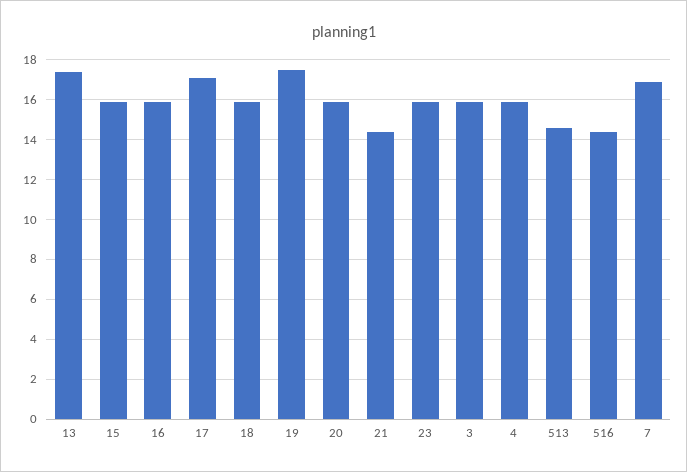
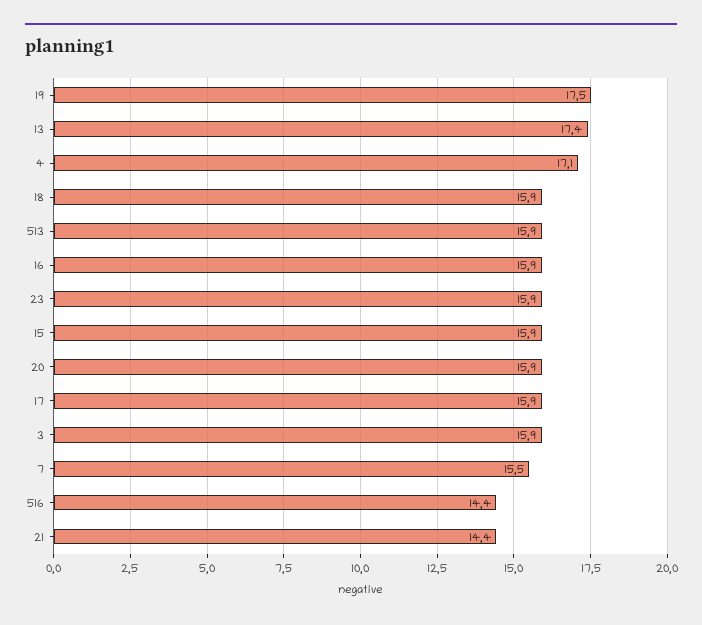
  {
    "13": 17.4,
    "15": 15.9,
    "16": 15.9,
-   "17": 17,
+   "17": 15.9,
    "18": 15.9,
    "19": 17.5,
    "20": 15.9,
    "21": 14.4,
    "23": 15.9,
    "3": 15.9,
-   "4": 16,
+   "4": 17.1,
-   "513": 14.5,
+   "513": 15.9,
    "516": 14.4,
-   "7": 17
+   "7": 15.5
  }

